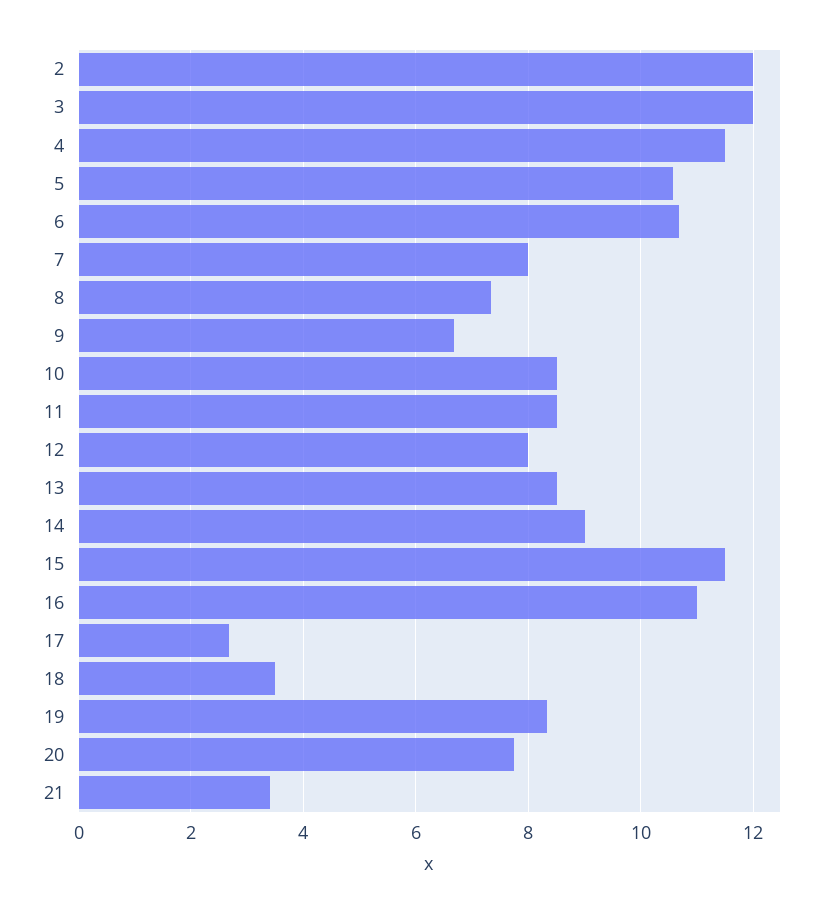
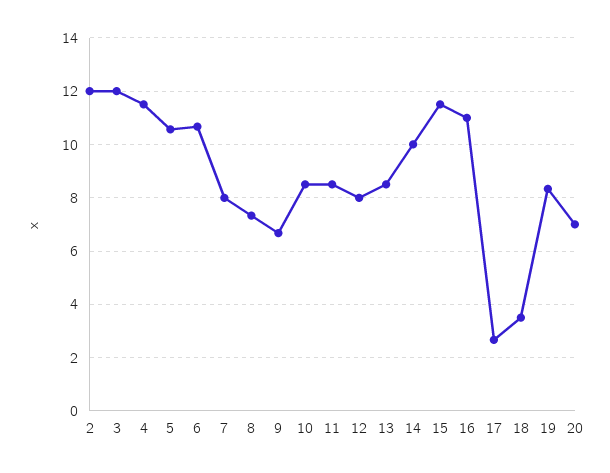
  {
    "2": 12,
    "3": 12,
    "4": 11.6,
    "5": 10.6,
    "6": 10.6,
    "7": 8,
    "8": 7.4,
    "9": 6.6,
    "10": 8.6,
    "11": 8.6,
    "12": 8,
    "13": 8.6,
-   "14": 9,
+   "14": 10,
    "15": 11.6,
    "16": 11,
    "17": 2.6,
    "18": 3.6,
    "19": 8.4,
-   "20": 7.8,
+   "20": 7
-   "21": 3.4
  }

